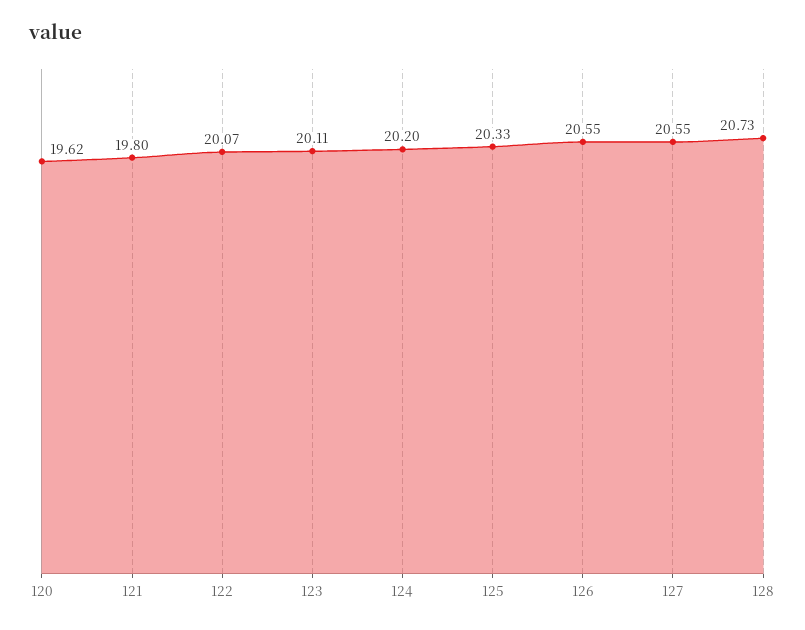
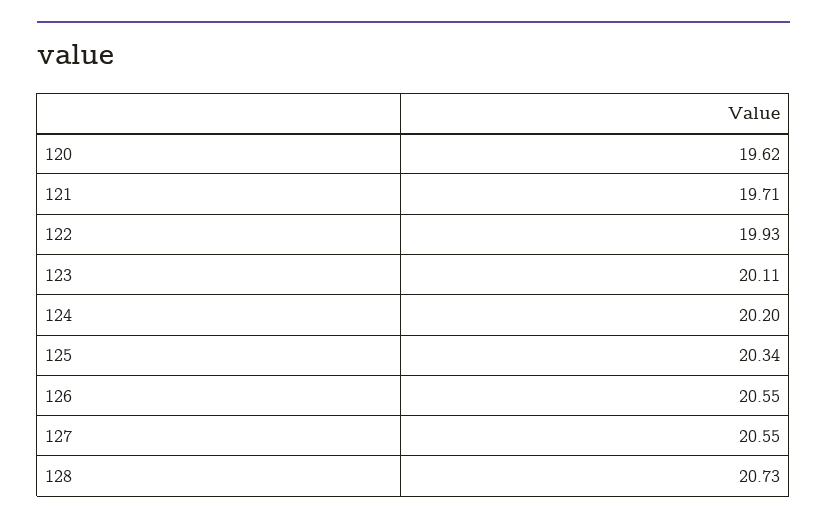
  {
    "120": 19.62,
-   "121": 19.8,
+   "121": 19.71,
-   "122": 20.07,
+   "122": 19.93,
    "123": 20.11,
    "124": 20.2,
-   "125": 20.33,
+   "125": 20.34,
    "126": 20.55,
    "127": 20.55,
    "128": 20.73
  }

